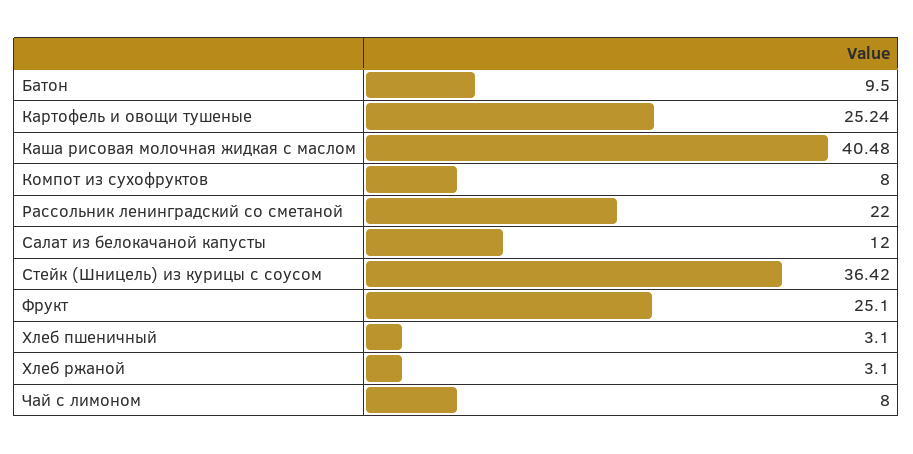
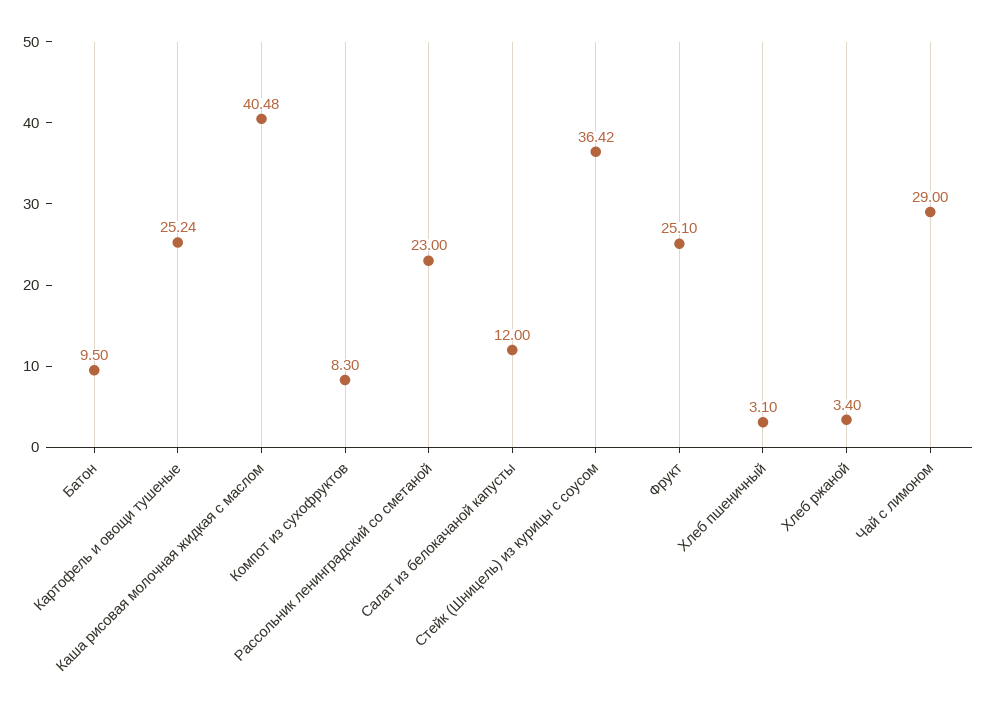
  {
    "Батон": 9.5,
    "Картофель и овощи тушеные": 25.24,
    "Каша рисовая молочная жидкая с маслом": 40.48,
-   "Компот из сухофруктов": 8,
+   "Компот из сухофруктов": 8.3,
-   "Рассольник ленинградский со сметаной": 22,
+   "Рассольник ленинградский со сметаной": 23,
    "Салат из белокачаной капусты": 12,
    "Стейк (Шницель) из курицы с соусом": 36.42,
    "Фрукт": 25.1,
    "Хлеб пшеничный": 3.1,
-   "Хлеб ржаной": 3.1,
+   "Хлеб ржаной": 3.4,
-   "Чай с лимоном": 8
+   "Чай с лимоном": 29
  }

